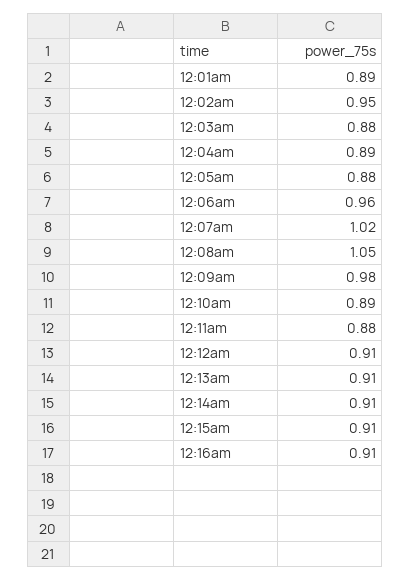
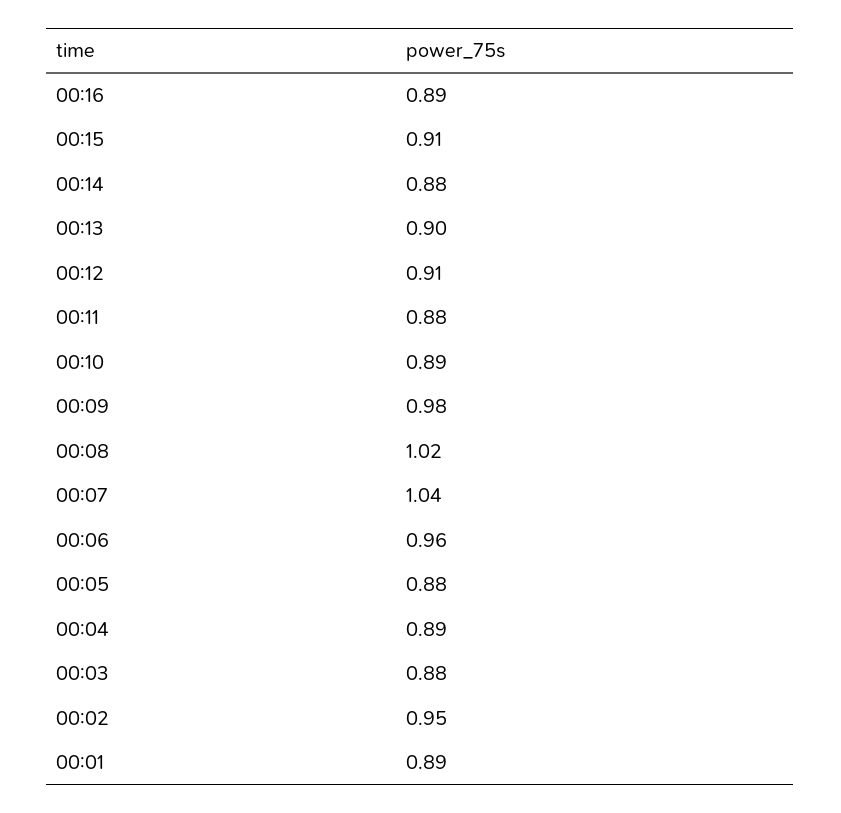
  {
    "12:01am": 0.89,
    "12:02am": 0.95,
    "12:03am": 0.88,
    "12:04am": 0.89,
    "12:05am": 0.88,
    "12:06am": 0.96,
-   "12:07am": 1.02,
+   "12:07am": 1.04,
-   "12:08am": 1.05,
+   "12:08am": 1.02,
    "12:09am": 0.98,
    "12:10am": 0.89,
    "12:11am": 0.88,
    "12:12am": 0.91,
-   "12:13am": 0.91,
+   "12:13am": 0.9,
-   "12:14am": 0.91,
+   "12:14am": 0.88,
    "12:15am": 0.91,
-   "12:16am": 0.91
+   "12:16am": 0.89
  }

